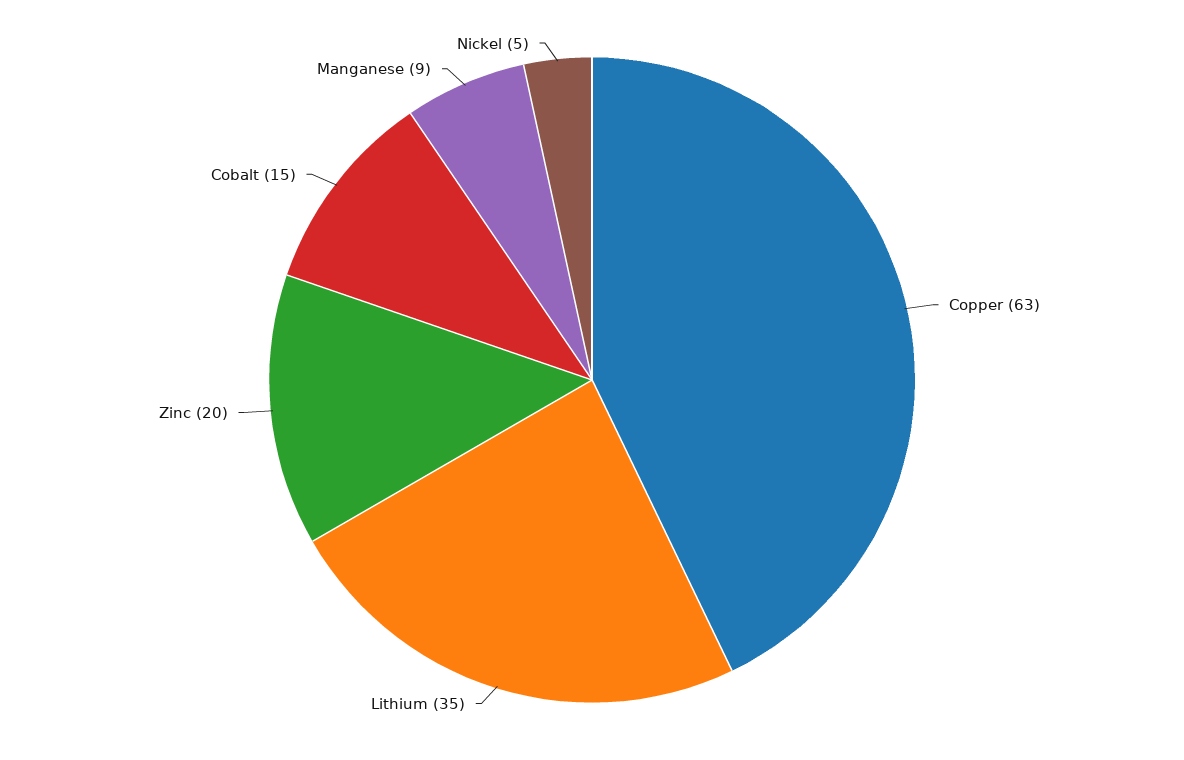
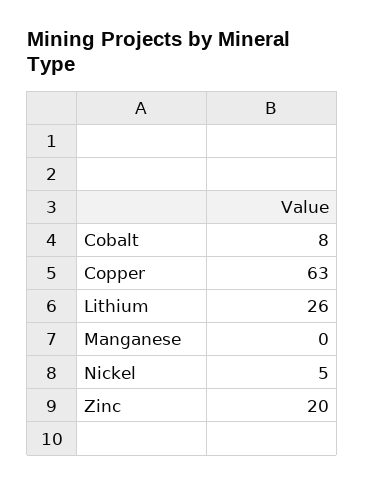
  {
    "Copper": 63,
-   "Lithium": 35,
+   "Lithium": 26,
    "Zinc": 20,
-   "Cobalt": 15,
+   "Cobalt": 8,
-   "Manganese": 9,
+   "Manganese": 0,
    "Nickel": 5
  }

